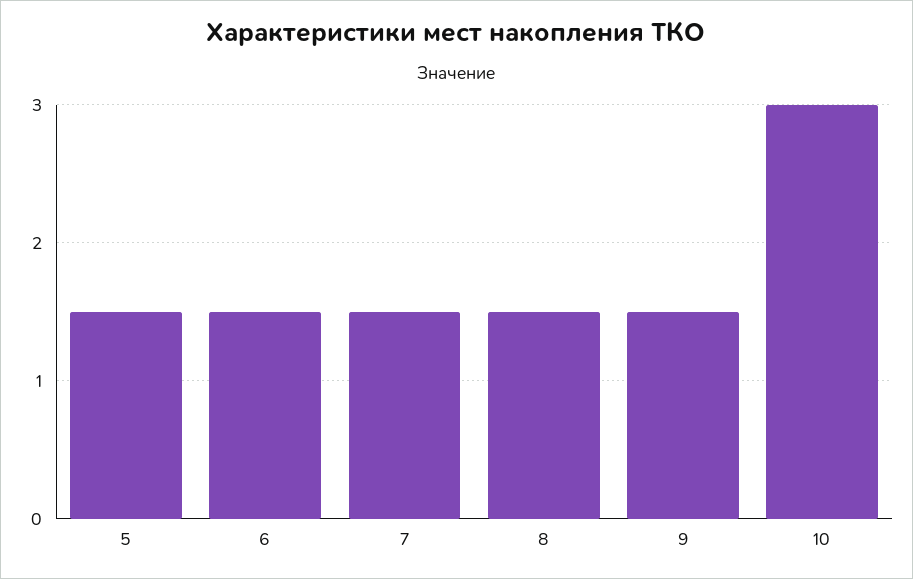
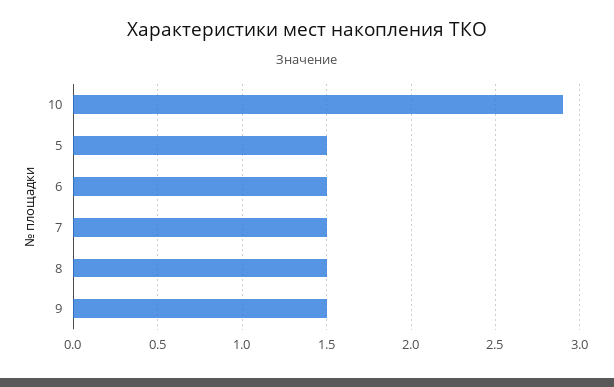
  {
    "5": 1.5,
    "6": 1.5,
    "7": 1.5,
    "8": 1.5,
    "9": 1.5,
-   "10": 3
+   "10": 2.9
  }

